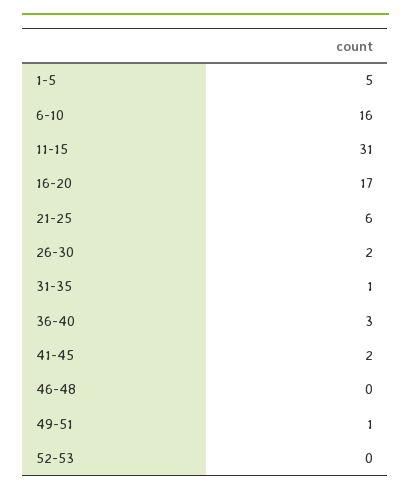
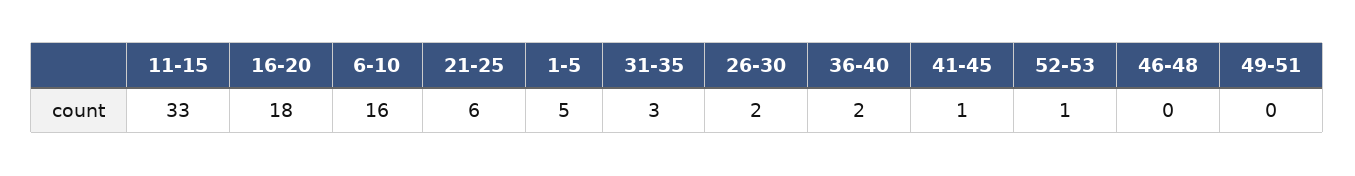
  {
    "1-5": 5,
    "6-10": 16,
-   "11-15": 31,
+   "11-15": 33,
-   "16-20": 17,
+   "16-20": 18,
    "21-25": 6,
    "26-30": 2,
-   "31-35": 1,
+   "31-35": 3,
-   "36-40": 3,
+   "36-40": 2,
-   "41-45": 2,
+   "41-45": 1,
    "46-48": 0,
-   "49-51": 1,
+   "49-51": 0,
-   "52-53": 0
+   "52-53": 1
  }

